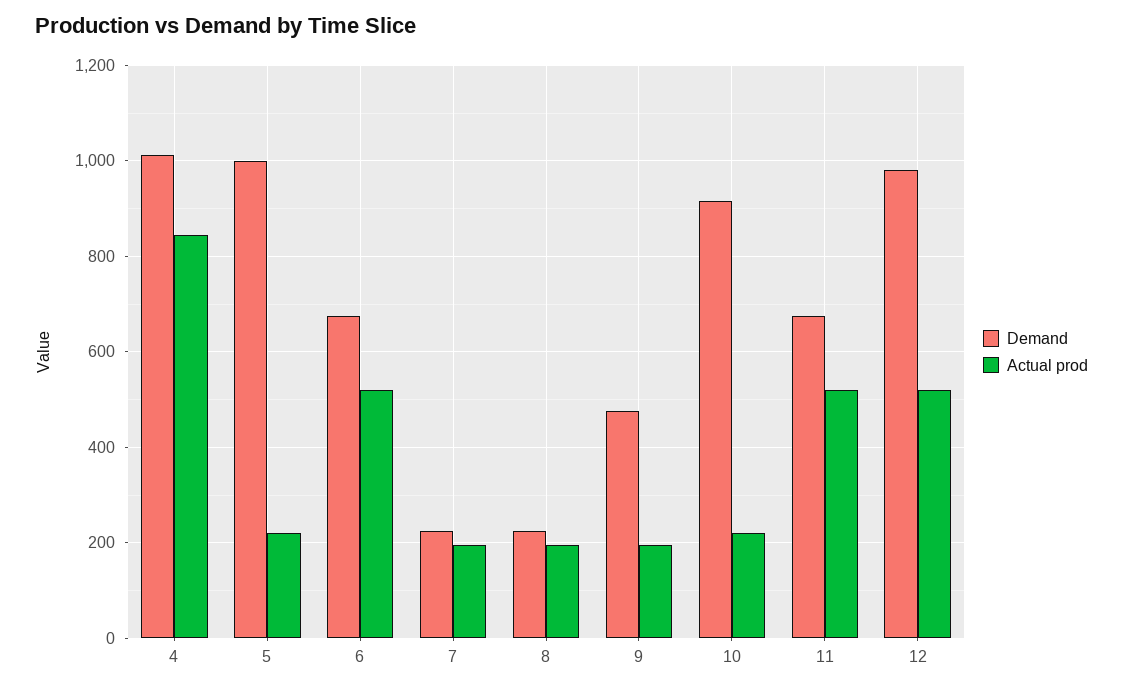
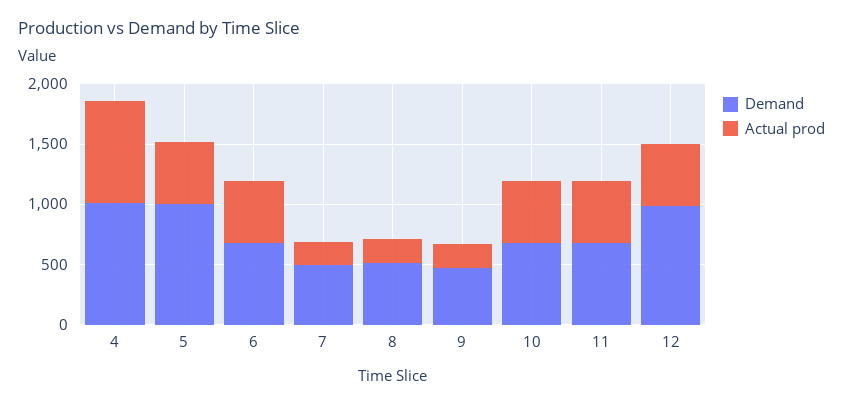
  {
    "Demand": {
      "4": 1020,
      "5": 1000,
      "6": 680,
-     "7": 220,
+     "7": 500,
-     "8": 220,
+     "8": 500,
      "9": 480,
-     "10": 920,
+     "10": 700,
      "11": 680,
      "12": 980
    },
    "Actual prod": {
      "4": 840,
-     "5": 220,
+     "5": 500,
      "6": 520,
      "7": 200,
      "8": 200,
      "9": 200,
-     "10": 220,
+     "10": 500,
      "11": 520,
      "12": 520
    }
  }

